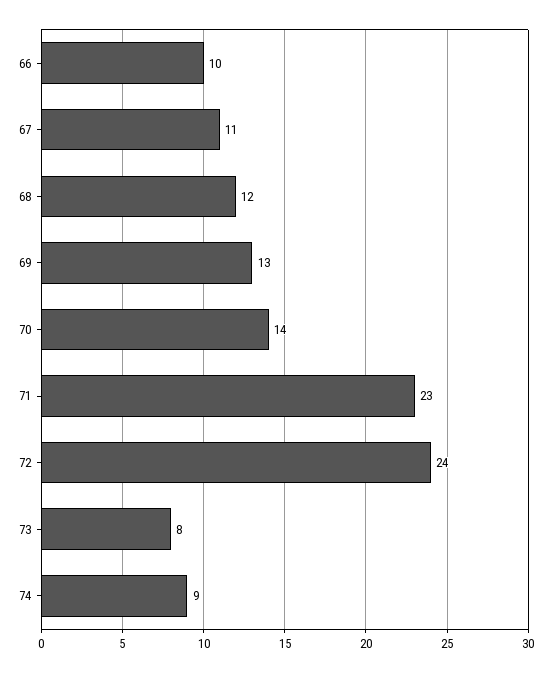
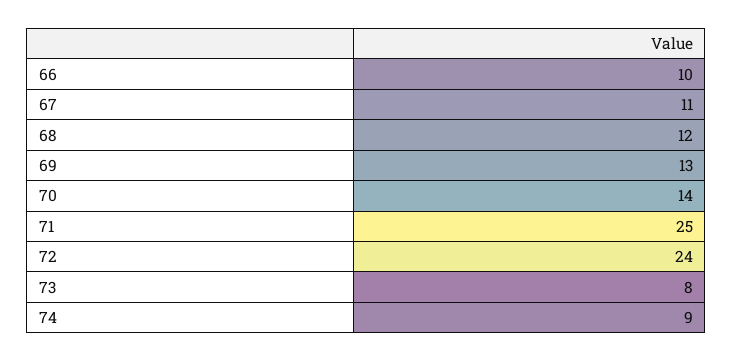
  {
    "66": 10,
    "67": 11,
    "68": 12,
    "69": 13,
    "70": 14,
-   "71": 23,
+   "71": 25,
    "72": 24,
    "73": 8,
    "74": 9
  }

